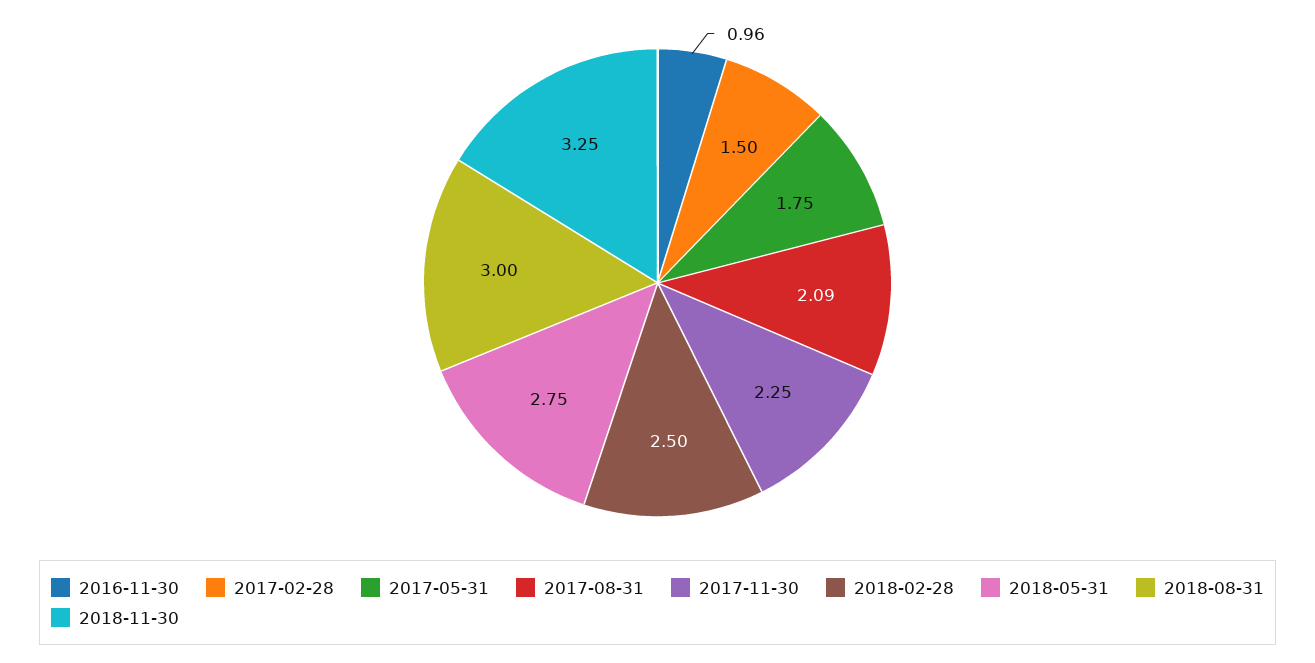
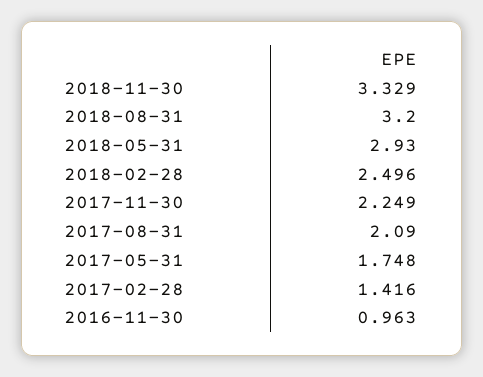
  {
    "2016-11-30": 0.963,
-   "2017-02-28": 1.5,
+   "2017-02-28": 1.416,
    "2017-05-31": 1.748,
    "2017-08-31": 2.09,
    "2017-11-30": 2.249,
    "2018-02-28": 2.496,
-   "2018-05-31": 2.75,
+   "2018-05-31": 2.93,
-   "2018-08-31": 3,
+   "2018-08-31": 3.2,
-   "2018-11-30": 3.25
+   "2018-11-30": 3.329
  }

